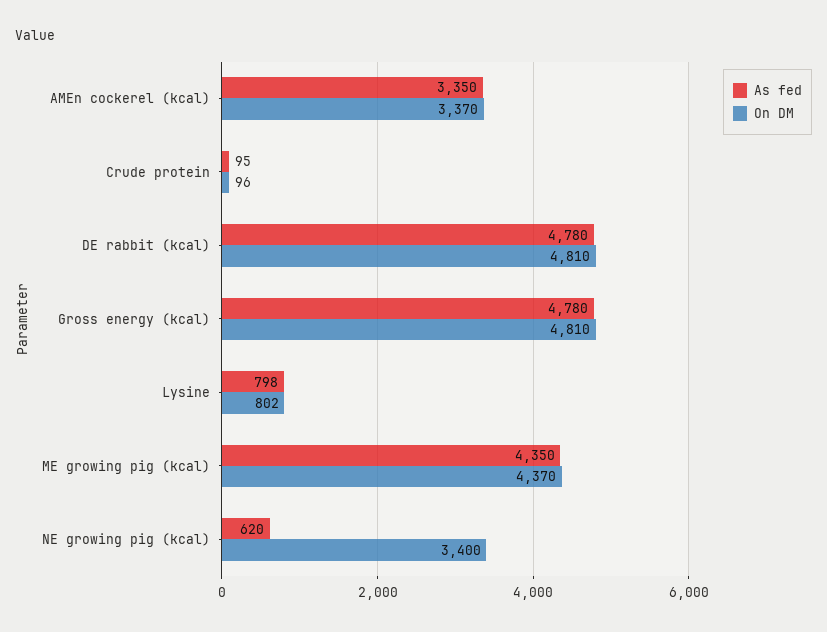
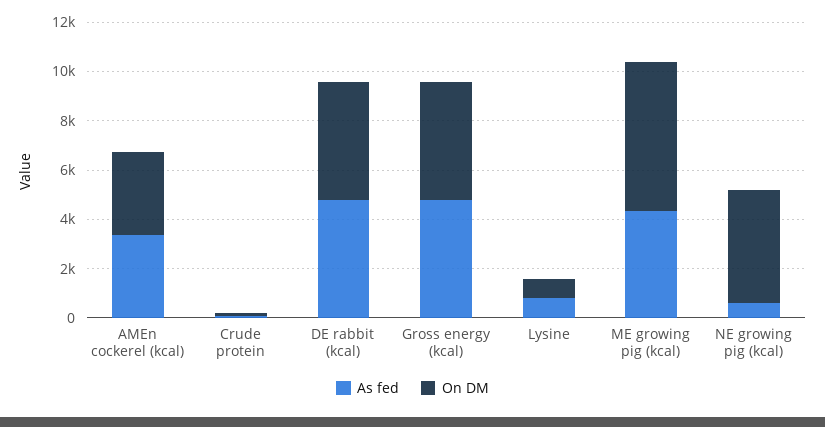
  {
    "As fed": {
      "AMEn cockerel (kcal)": 3350,
      "Crude protein": 95,
      "DE rabbit (kcal)": 4780,
      "Gross energy (kcal)": 4780,
      "Lysine": 798,
      "ME growing pig (kcal)": 4350,
      "NE growing pig (kcal)": 620
    },
    "On DM": {
      "AMEn cockerel (kcal)": 3370,
      "Crude protein": 96,
      "DE rabbit (kcal)": 4810,
      "Gross energy (kcal)": 4810,
      "Lysine": 802,
-     "ME growing pig (kcal)": 4370,
+     "ME growing pig (kcal)": 6000,
-     "NE growing pig (kcal)": 3400
+     "NE growing pig (kcal)": 4500
    }
  }

